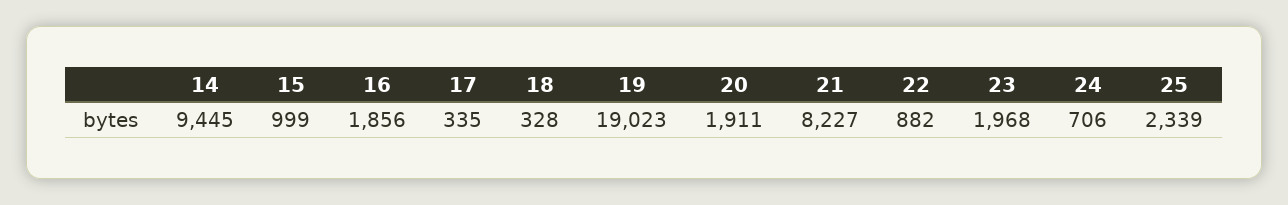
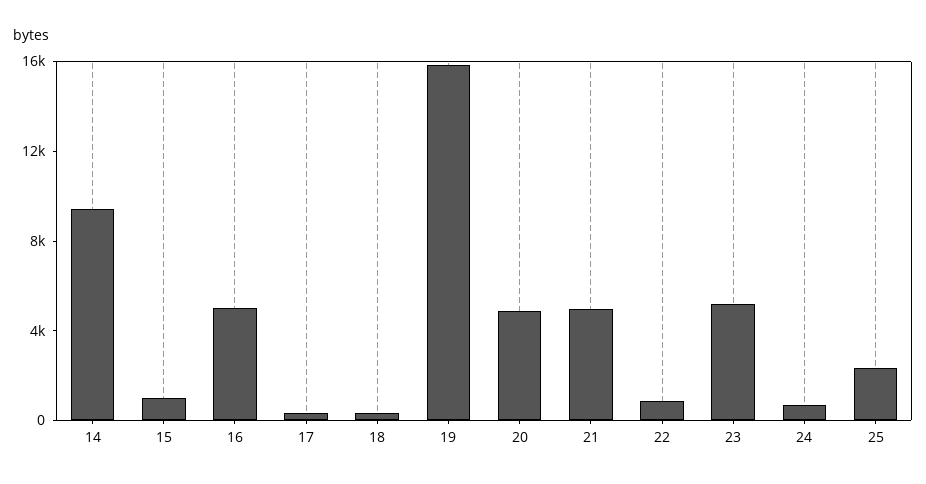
  {
    "14": 9445,
    "15": 999,
-   "16": 1856,
+   "16": 5000,
    "17": 335,
    "18": 328,
-   "19": 19023,
+   "19": 16000,
-   "20": 1911,
+   "20": 5000,
-   "21": 8227,
+   "21": 5000,
    "22": 882,
-   "23": 1968,
+   "23": 5000,
    "24": 706,
    "25": 2339
  }

